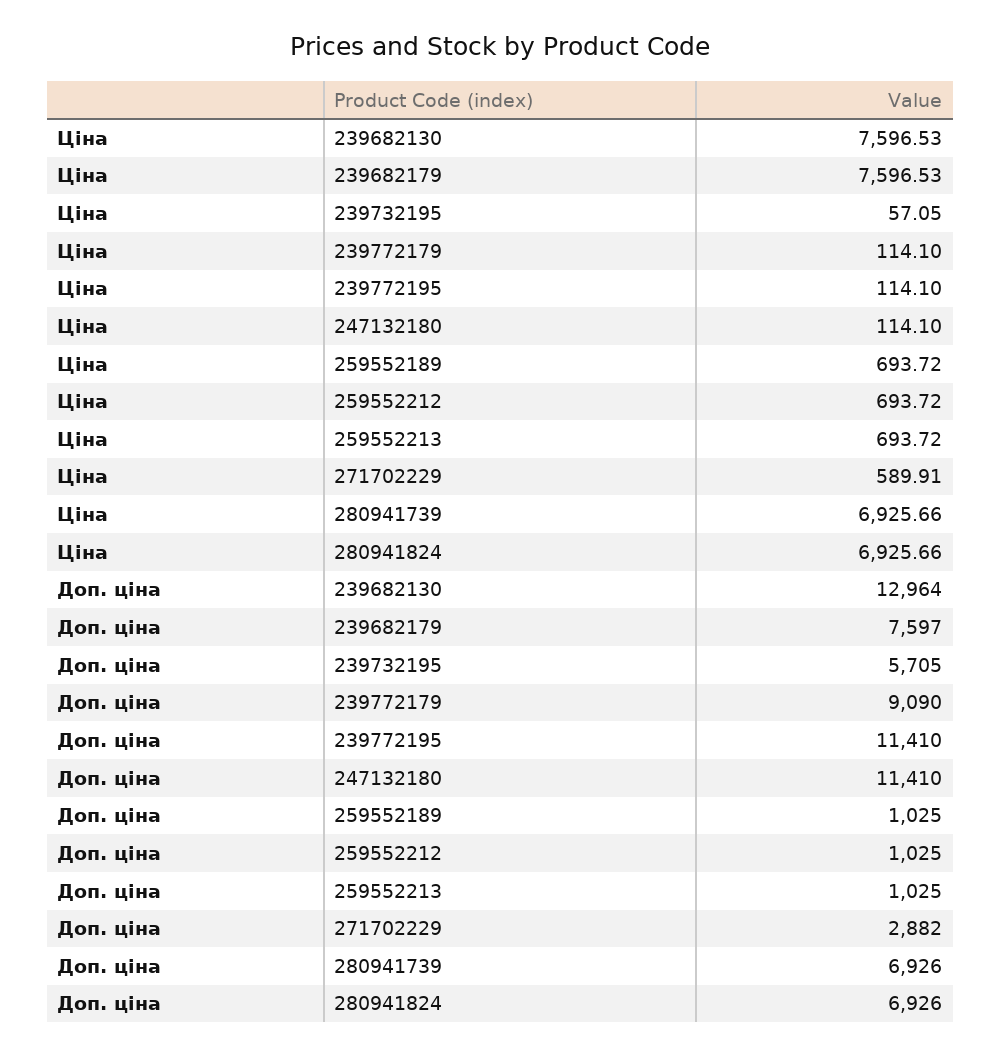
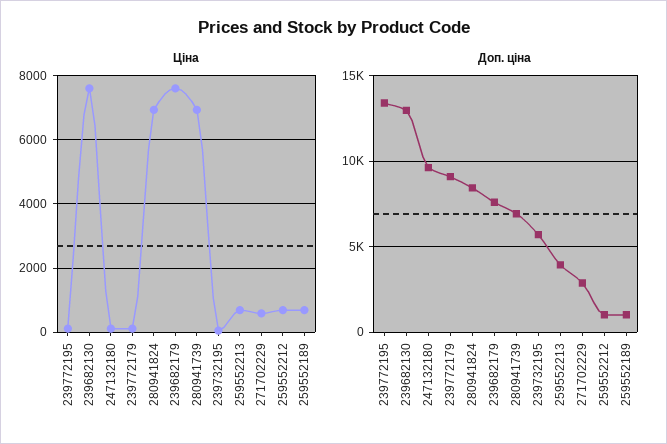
  {
    "Ціна": {
      "239682130": 7596.53,
      "239682179": 7596.53,
      "239732195": 57.05,
      "239772179": 114.1,
      "239772195": 114.1,
      "247132180": 114.1,
      "259552189": 693.72,
      "259552212": 693.72,
      "259552213": 693.72,
      "271702229": 589.91,
      "280941739": 6925.66,
      "280941824": 6925.66
    },
    "Доп. ціна": {
      "239682130": 12964,
      "239682179": 7597,
      "239732195": 5705,
      "239772179": 9090,
-     "239772195": 11410,
+     "239772195": 13500,
-     "247132180": 11410,
+     "247132180": 9500,
      "259552189": 1025,
      "259552212": 1025,
-     "259552213": 1025,
+     "259552213": 4000,
      "271702229": 2882,
      "280941739": 6926,
-     "280941824": 6926
+     "280941824": 8500
    }
  }

